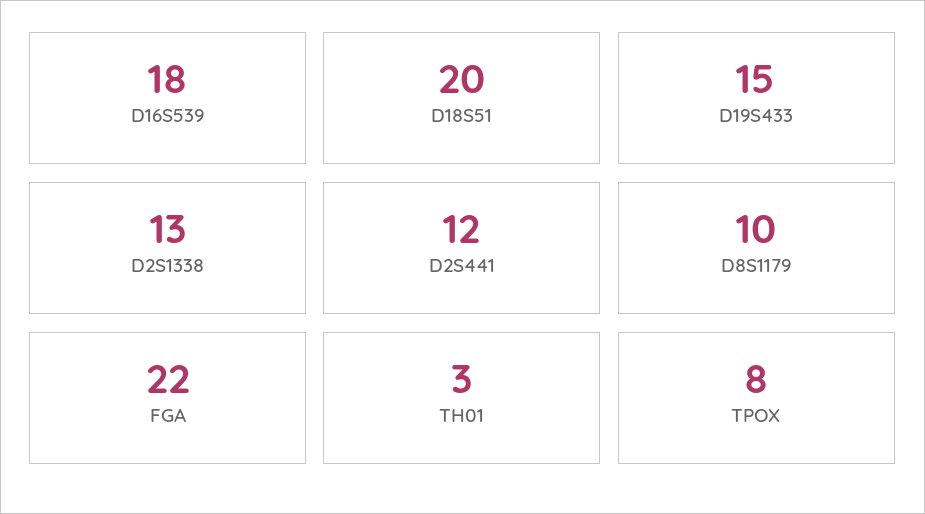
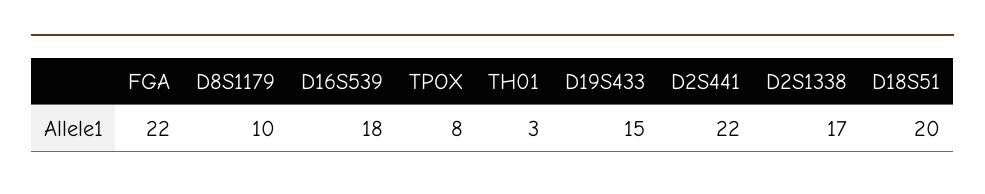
  {
    "D16S539": 18,
    "D18S51": 20,
    "D19S433": 15,
-   "D2S1338": 13,
+   "D2S1338": 17,
-   "D2S441": 12,
+   "D2S441": 22,
    "D8S1179": 10,
    "FGA": 22,
    "TH01": 3,
    "TPOX": 8
  }

